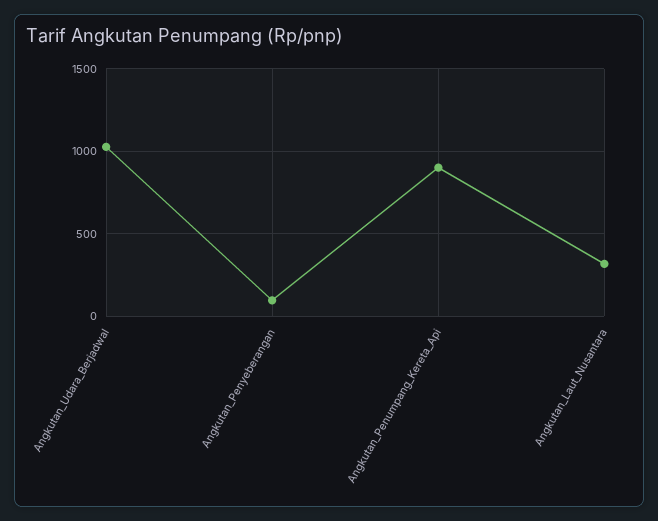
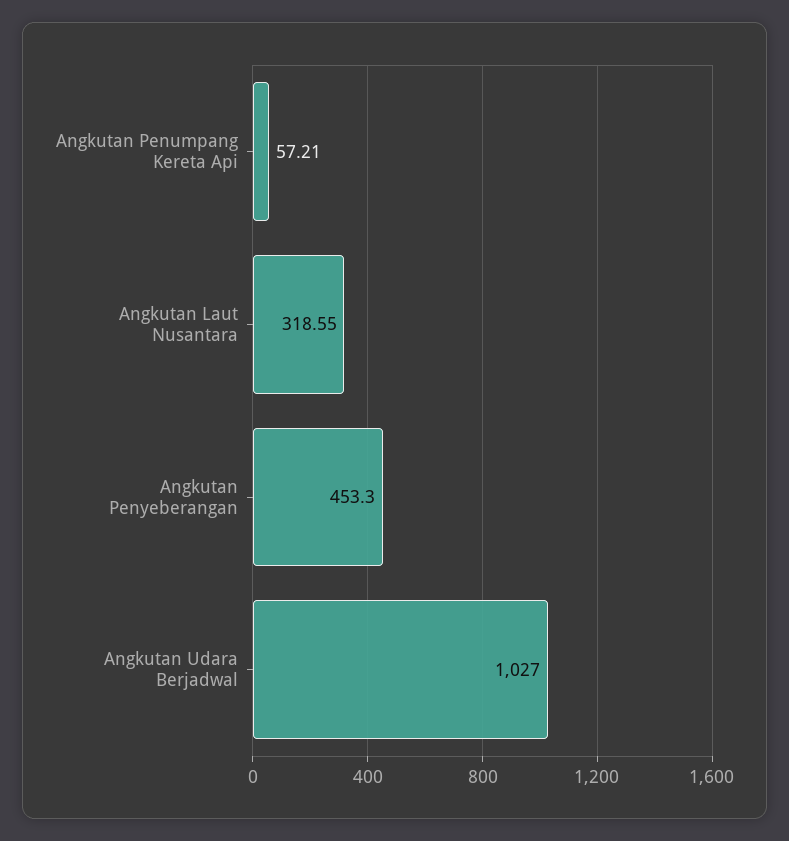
  {
    "Angkutan_Udara_Berjadwal": 1027,
-   "Angkutan_Penyeberangan": 100,
+   "Angkutan_Penyeberangan": 453.3,
-   "Angkutan_Penumpang_Kereta_Api": 900,
+   "Angkutan_Penumpang_Kereta_Api": 57.21,
    "Angkutan_Laut_Nusantara": 318.55
  }

